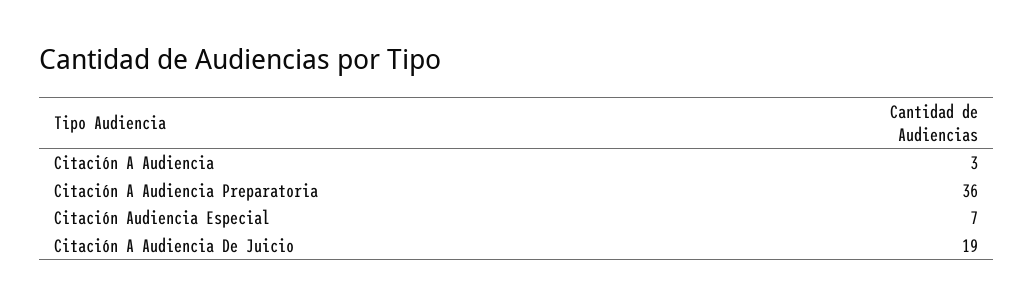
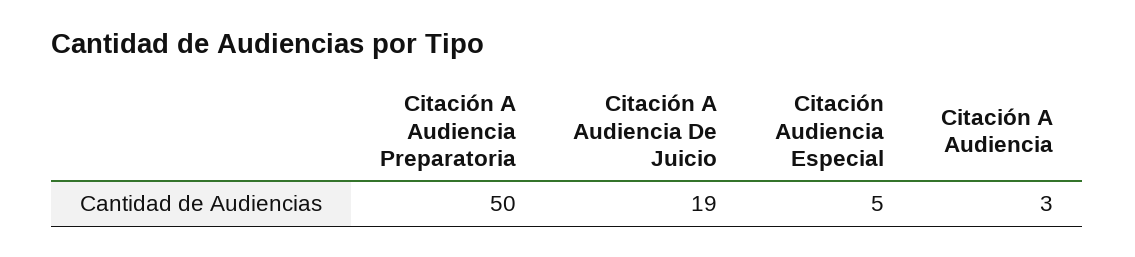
  {
    "Citación A Audiencia": 3,
-   "Citación A Audiencia Preparatoria": 36,
+   "Citación A Audiencia Preparatoria": 50,
-   "Citación Audiencia Especial": 7,
+   "Citación Audiencia Especial": 5,
    "Citación A Audiencia De Juicio": 19
  }

